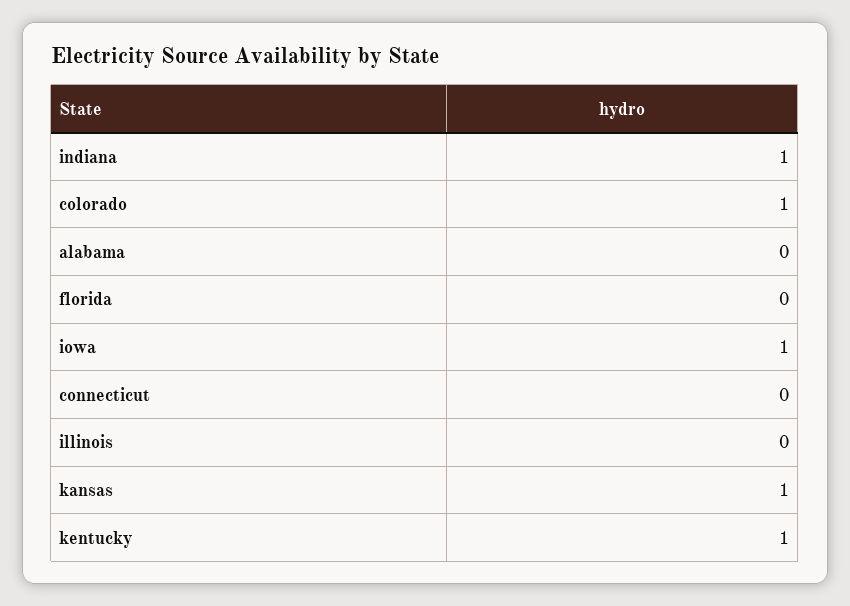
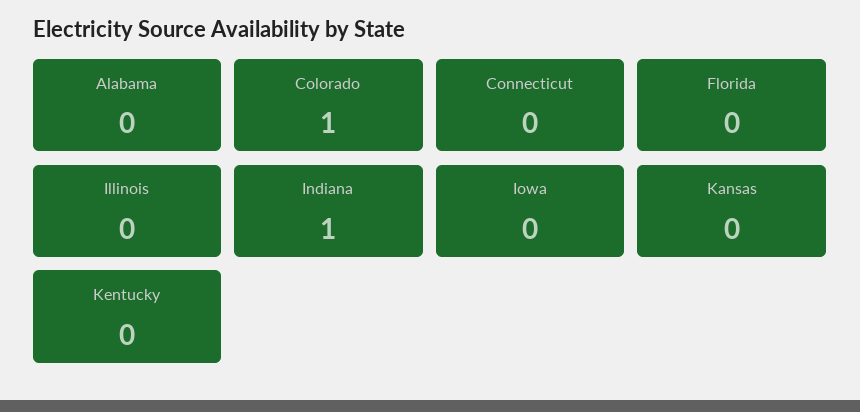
  {
    "indiana": 1,
    "colorado": 1,
    "alabama": 0,
    "florida": 0,
-   "iowa": 1,
+   "iowa": 0,
    "connecticut": 0,
    "illinois": 0,
-   "kansas": 1,
+   "kansas": 0,
-   "kentucky": 1
+   "kentucky": 0
  }

